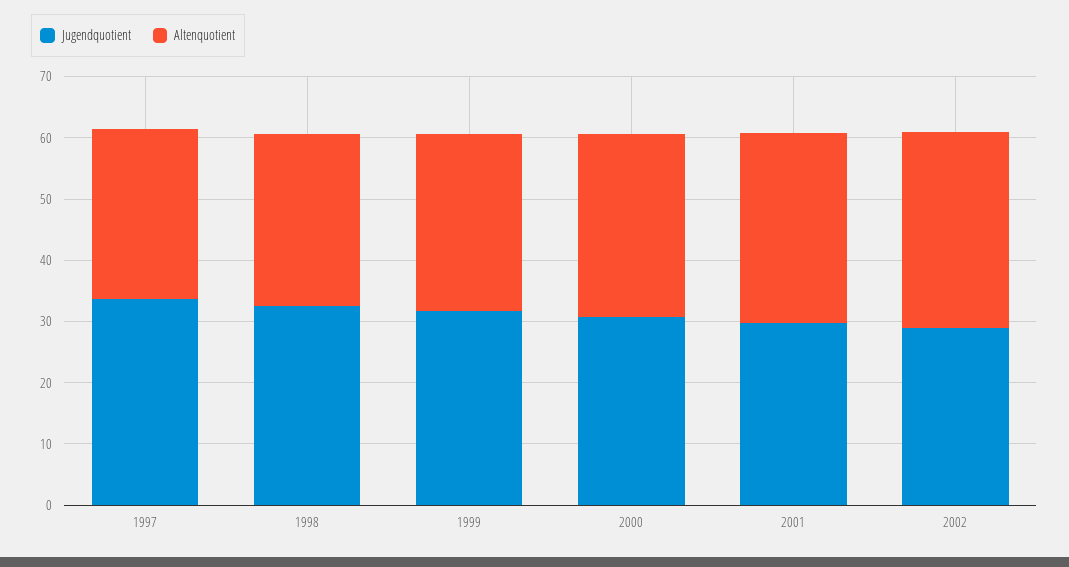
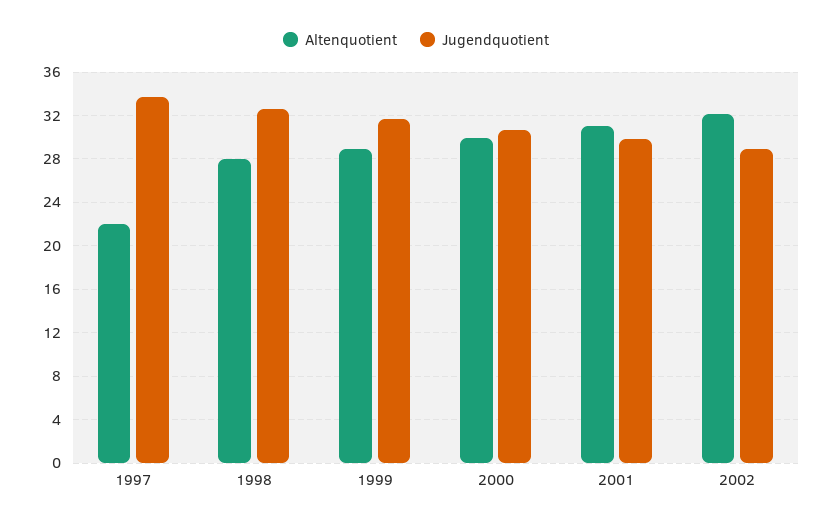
  {
    "Jugendquotient": {
      "1997": 34,
      "1998": 33,
      "1999": 32,
      "2000": 31,
      "2001": 30,
      "2002": 29
    },
    "Altenquotient": {
-     "1997": 28,
+     "1997": 22,
      "1998": 28,
      "1999": 29,
      "2000": 30,
      "2001": 31,
      "2002": 32
    }
  }

